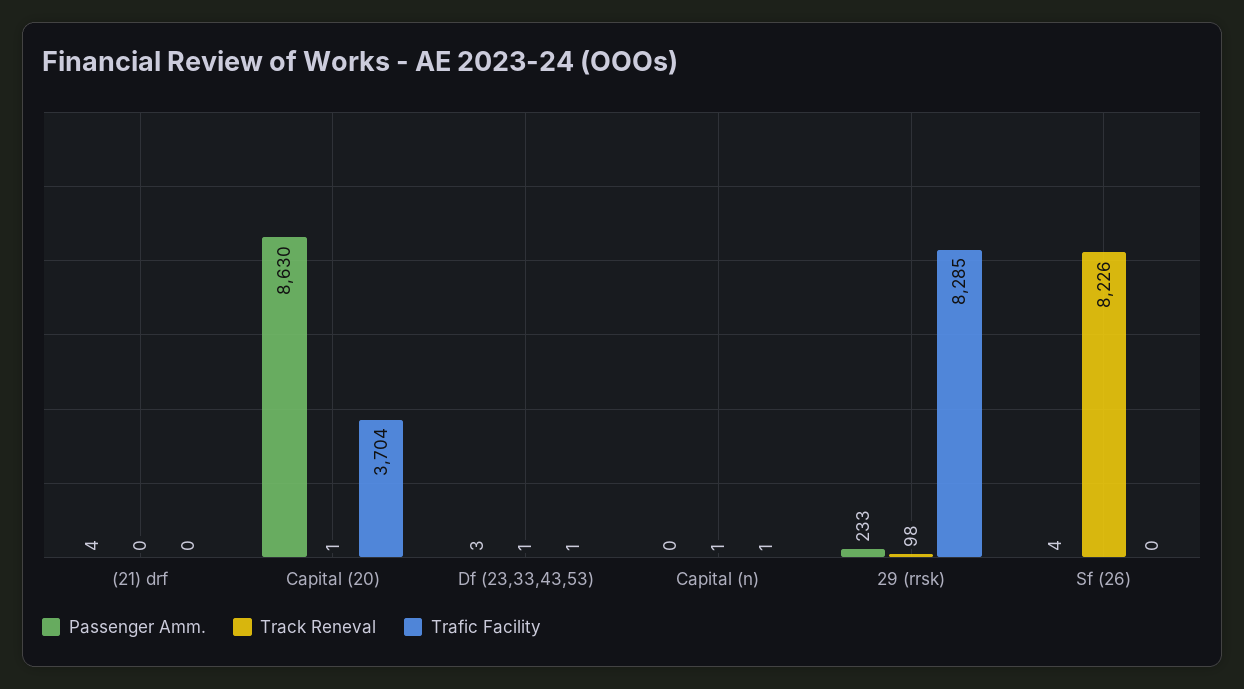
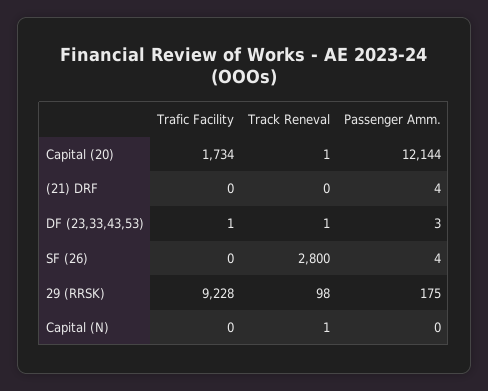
  {
    "Passenger Amm.": {
      "(21) drf": 4,
-     "Capital (20)": 8630,
+     "Capital (20)": 12144,
      "Df (23,33,43,53)": 3,
      "Capital (n)": 0,
-     "29 (rrsk)": 233,
+     "29 (rrsk)": 175,
      "Sf (26)": 4
    },
    "Track Reneval": {
      "(21) drf": 0,
      "Capital (20)": 1,
      "Df (23,33,43,53)": 1,
      "Capital (n)": 1,
      "29 (rrsk)": 98,
-     "Sf (26)": 8226
+     "Sf (26)": 2800
    },
    "Trafic Facility": {
      "(21) drf": 0,
-     "Capital (20)": 3704,
+     "Capital (20)": 1734,
      "Df (23,33,43,53)": 1,
-     "Capital (n)": 1,
+     "Capital (n)": 0,
-     "29 (rrsk)": 8285,
+     "29 (rrsk)": 9228,
      "Sf (26)": 0
    }
  }

